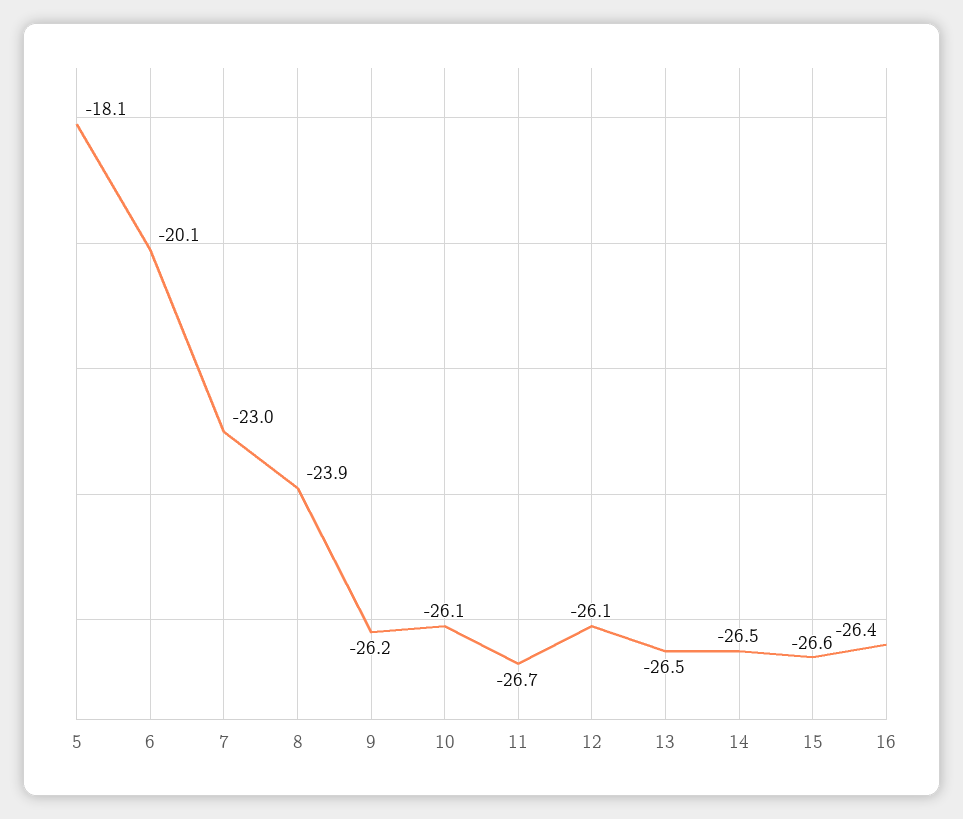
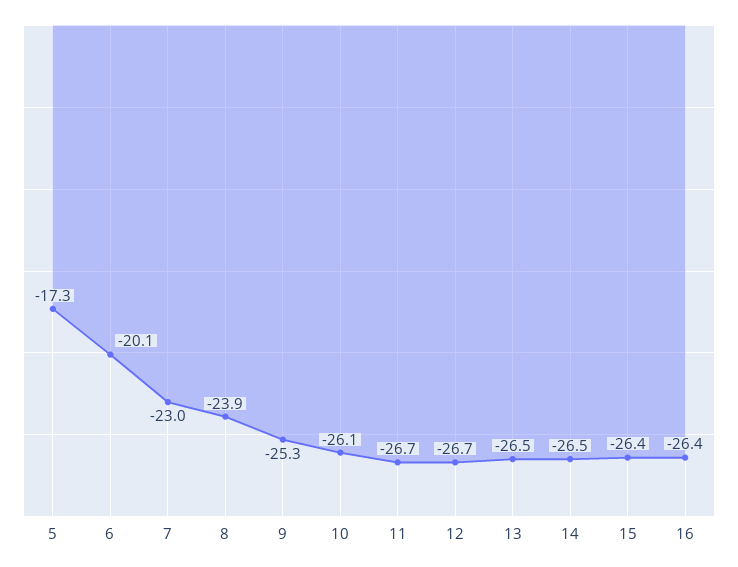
  {
-   "5": -18.1,
+   "5": -17.3,
    "6": -20.1,
    "7": -23,
    "8": -23.9,
-   "9": -26.2,
+   "9": -25.3,
    "10": -26.1,
    "11": -26.7,
-   "12": -26.1,
+   "12": -26.7,
    "13": -26.5,
    "14": -26.5,
-   "15": -26.6,
+   "15": -26.4,
    "16": -26.4
  }

